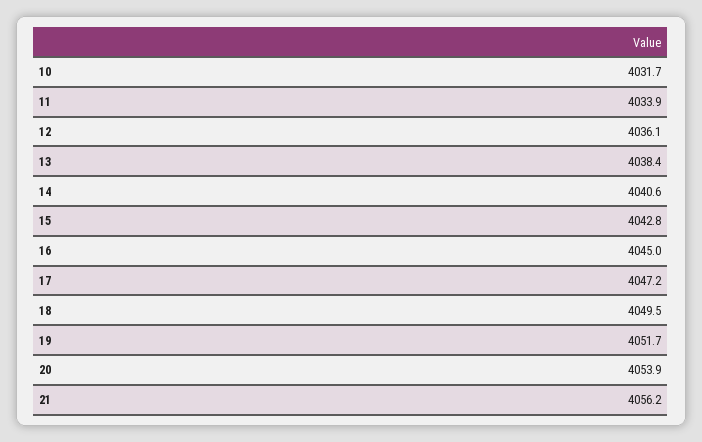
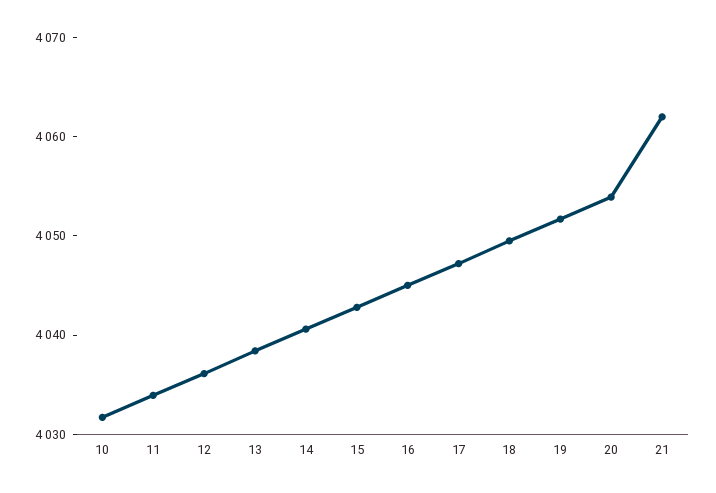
  {
    "10": 4031.7,
    "11": 4033.9,
    "12": 4036.1,
    "13": 4038.4,
    "14": 4040.6,
    "15": 4042.8,
    "16": 4045,
    "17": 4047.2,
    "18": 4049.5,
    "19": 4051.7,
    "20": 4053.9,
-   "21": 4056.2
+   "21": 4062
  }

